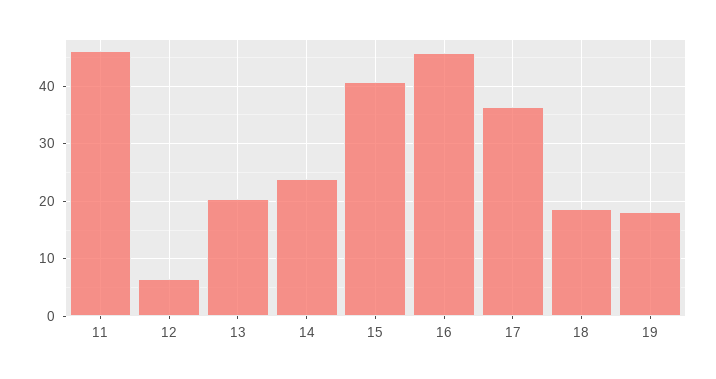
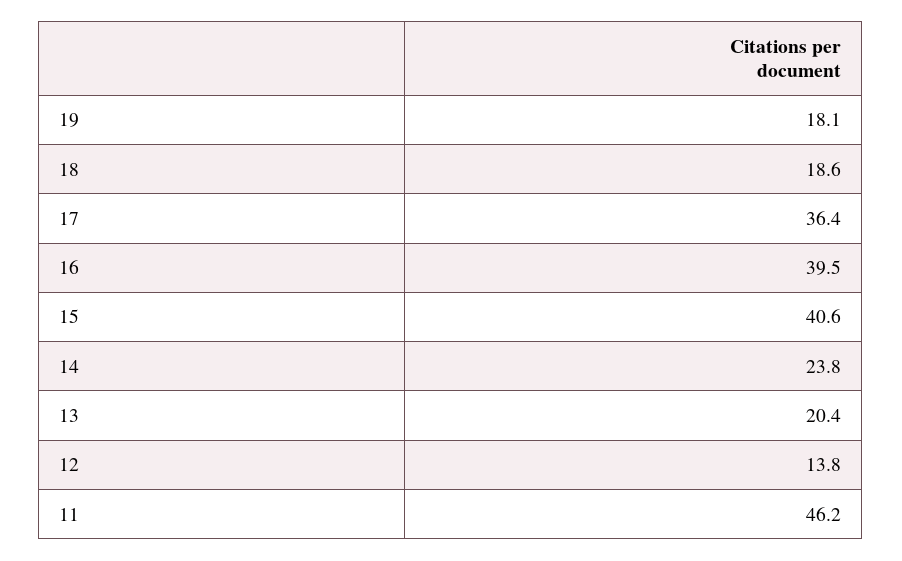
  {
    "11": 46.2,
-   "12": 6,
+   "12": 13.8,
    "13": 20.4,
    "14": 23.8,
    "15": 40.6,
-   "16": 46,
+   "16": 39.5,
    "17": 36.4,
    "18": 18.6,
    "19": 18.1
  }

